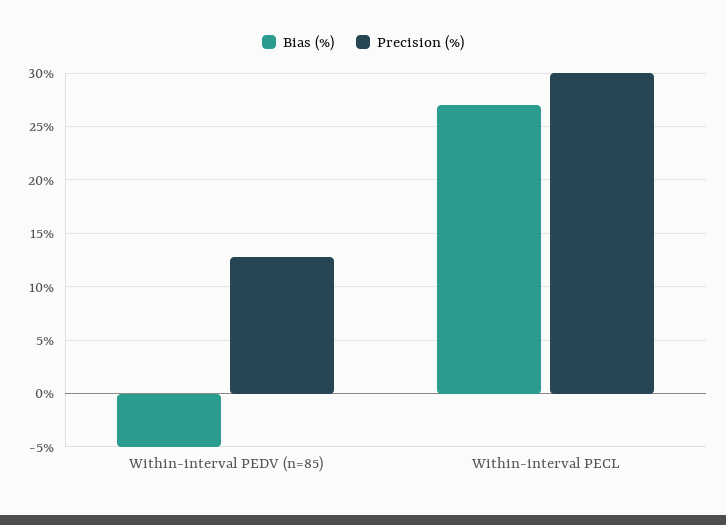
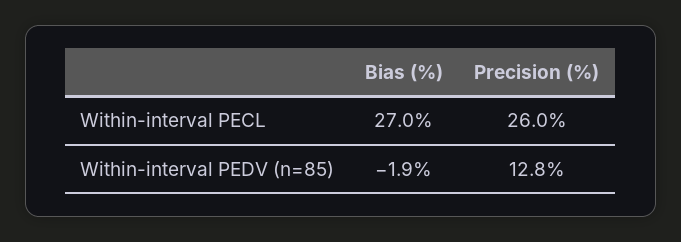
  {
    "Bias (%)": {
-     "Within-interval PEDV (n=85)": -5,
+     "Within-interval PEDV (n=85)": -1.9,
      "Within-interval PECL": 27
    },
    "Precision (%)": {
      "Within-interval PEDV (n=85)": 12.8,
-     "Within-interval PECL": 30
+     "Within-interval PECL": 26
    }
  }

